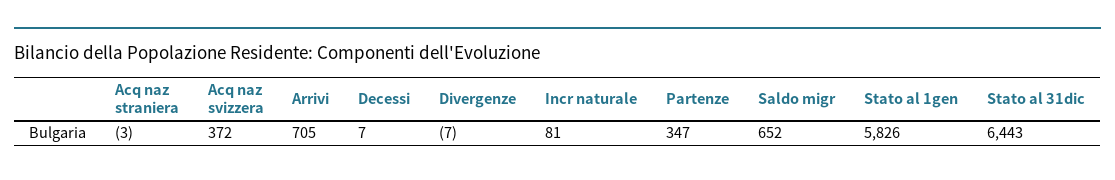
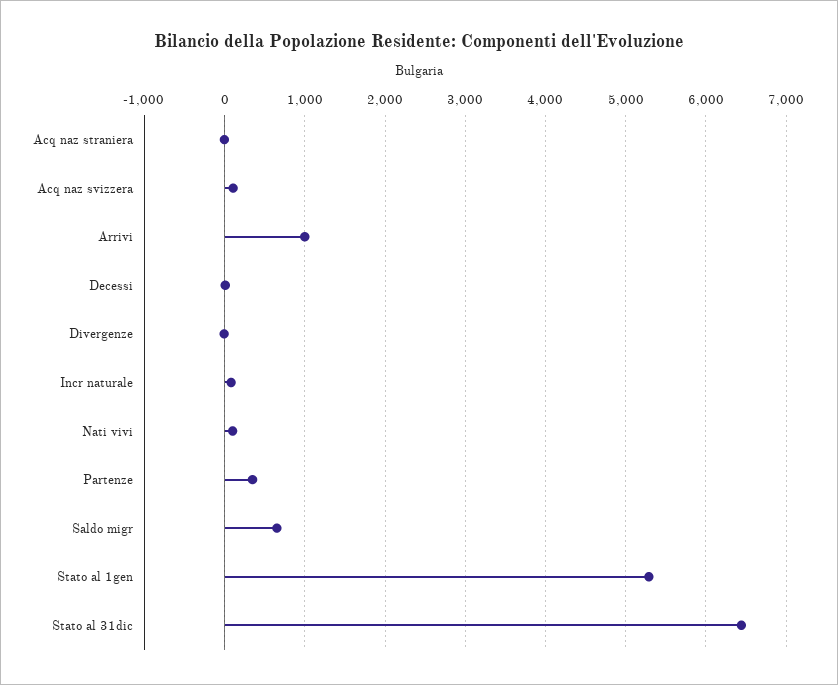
  {
    "Acq naz straniera": -3,
-   "Acq naz svizzera": 372,
+   "Acq naz svizzera": 100,
-   "Arrivi": 705,
+   "Arrivi": 1000,
    "Decessi": 7,
    "Divergenze": -7,
    "Incr naturale": 81,
    "Partenze": 347,
    "Saldo migr": 652,
-   "Stato al 1gen": 5826,
+   "Stato al 1gen": 5300,
-   "Stato al 31dic": 6443
+   "Stato al 31dic": 6443,
+   "Nati vivi": 100
  }

